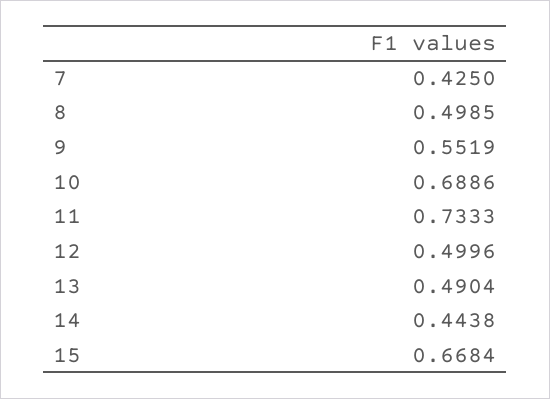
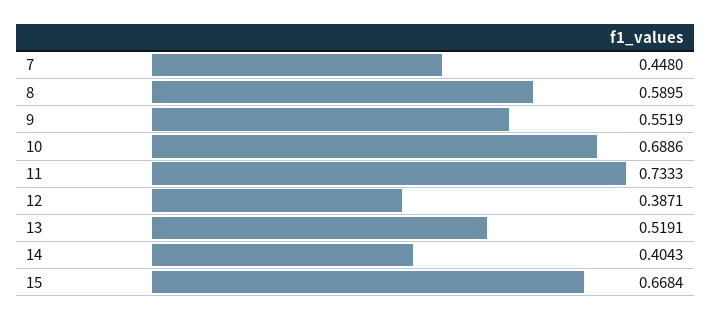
  {
-   "7": 0.425,
+   "7": 0.448,
-   "8": 0.4985,
+   "8": 0.5895,
    "9": 0.5519,
    "10": 0.6886,
    "11": 0.7333,
-   "12": 0.4996,
+   "12": 0.3871,
-   "13": 0.4904,
+   "13": 0.5191,
-   "14": 0.4438,
+   "14": 0.4043,
    "15": 0.6684
  }

